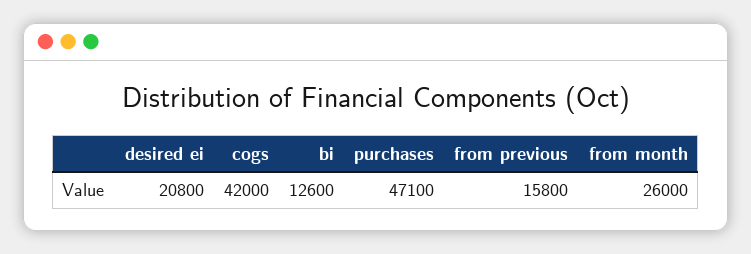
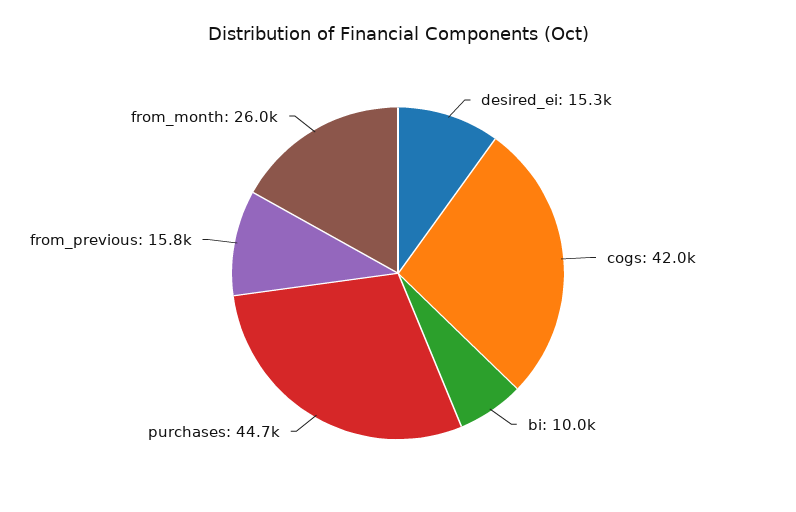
  {
-   "desired ei": 20800,
+   "desired ei": 15300,
    "cogs": 42000,
-   "bi": 12600,
+   "bi": 10000,
-   "purchases": 47100,
+   "purchases": 44700,
    "from previous": 15800,
    "from month": 26000
  }

